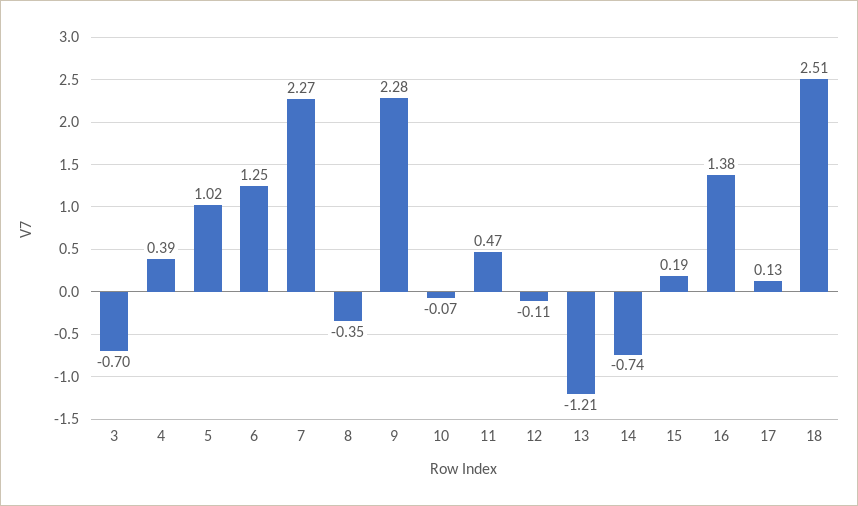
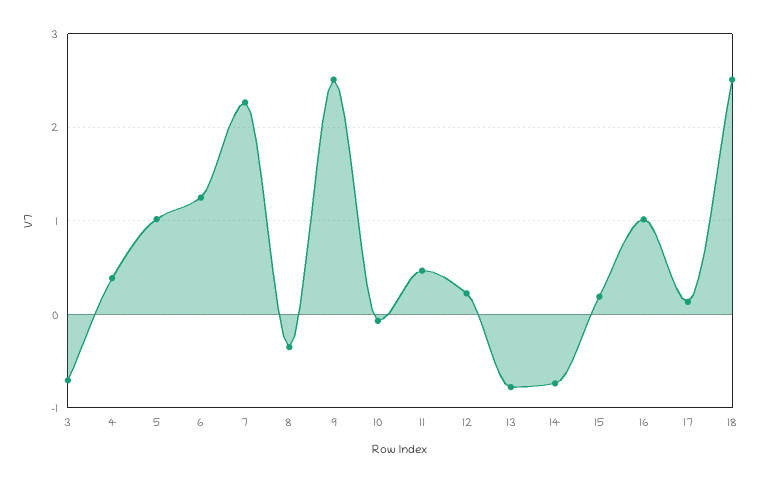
  {
    "3": -0.7,
    "4": 0.39,
    "5": 1.02,
    "6": 1.25,
    "7": 2.27,
    "8": -0.35,
-   "9": 2.28,
+   "9": 2.5,
    "10": -0.07,
    "11": 0.47,
-   "12": -0.11,
+   "12": 0.2,
-   "13": -1.21,
+   "13": -0.8,
    "14": -0.74,
    "15": 0.19,
-   "16": 1.38,
+   "16": 1,
    "17": 0.13,
    "18": 2.51
  }

